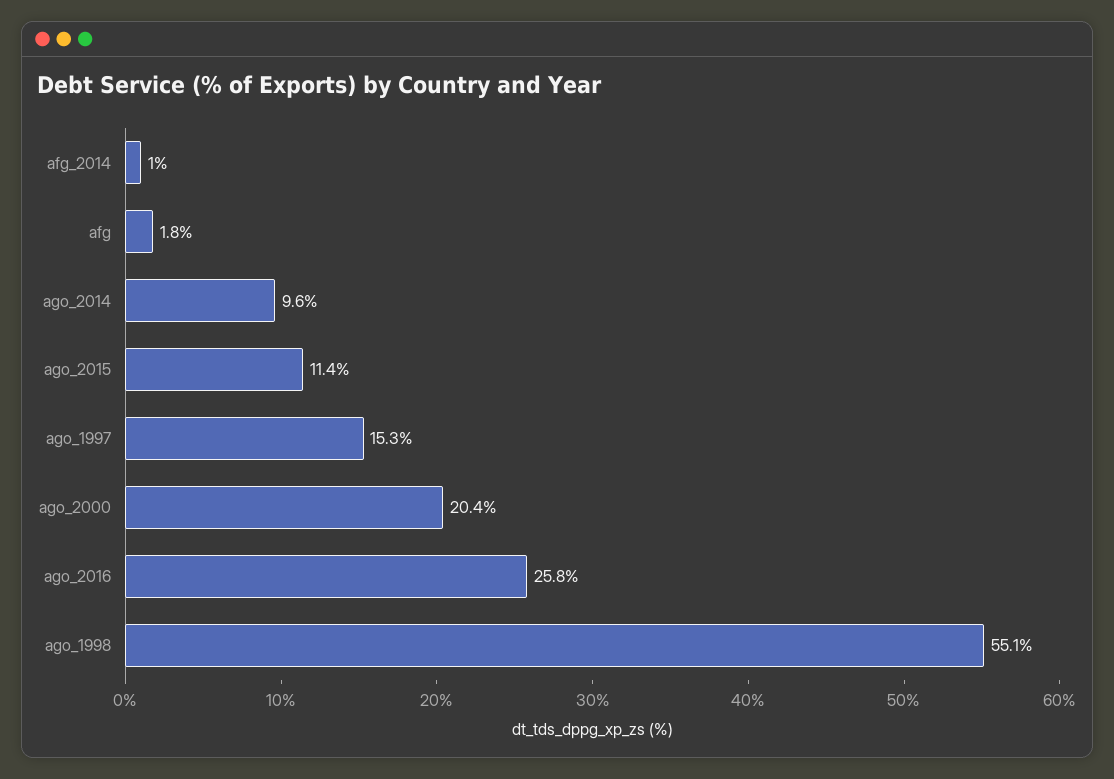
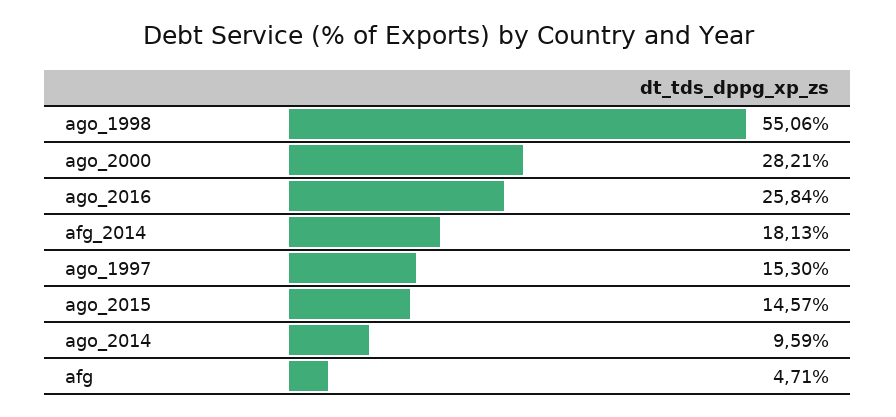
  {
-   "afg_2014": 1,
+   "afg_2014": 18.13,
-   "afg": 1.8,
+   "afg": 4.71,
    "ago_2014": 9.59,
-   "ago_2015": 11.4,
+   "ago_2015": 14.57,
    "ago_1997": 15.3,
-   "ago_2000": 20.4,
+   "ago_2000": 28.21,
    "ago_2016": 25.84,
    "ago_1998": 55.06
  }

